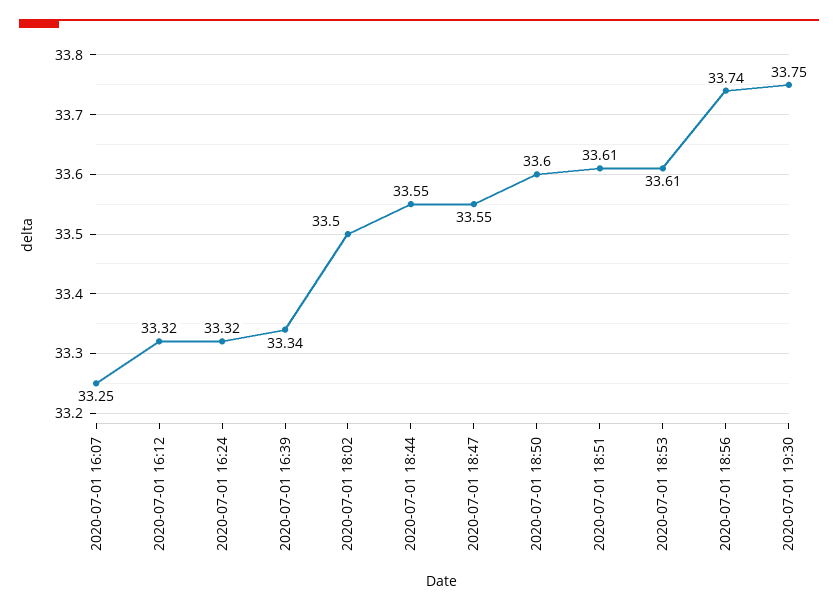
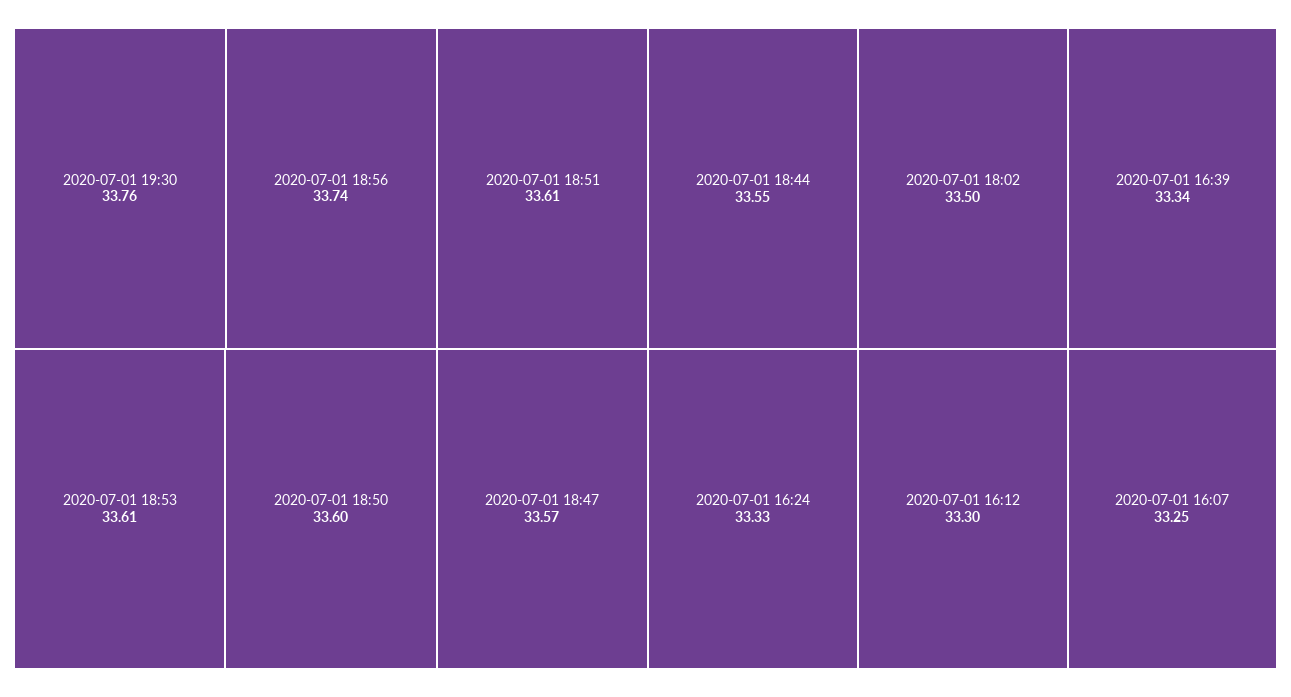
  {
    "2020-07-01 16:07": 33.25,
-   "2020-07-01 16:12": 33.32,
+   "2020-07-01 16:12": 33.3,
-   "2020-07-01 16:24": 33.32,
+   "2020-07-01 16:24": 33.33,
    "2020-07-01 16:39": 33.34,
    "2020-07-01 18:02": 33.5,
    "2020-07-01 18:44": 33.55,
-   "2020-07-01 18:47": 33.55,
+   "2020-07-01 18:47": 33.57,
    "2020-07-01 18:50": 33.6,
    "2020-07-01 18:51": 33.61,
    "2020-07-01 18:53": 33.61,
    "2020-07-01 18:56": 33.74,
-   "2020-07-01 19:30": 33.75
+   "2020-07-01 19:30": 33.76
  }

